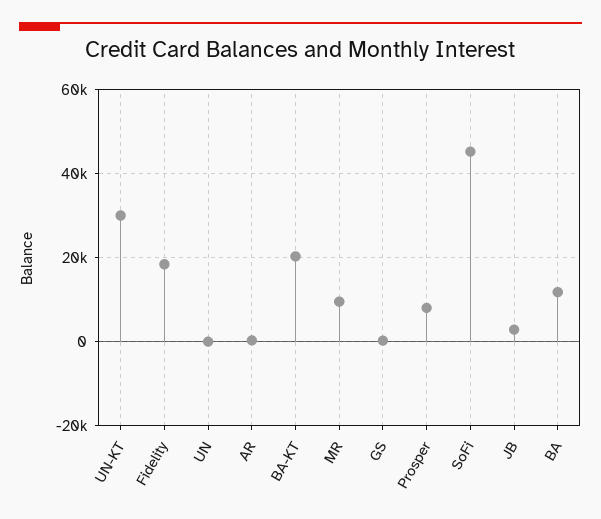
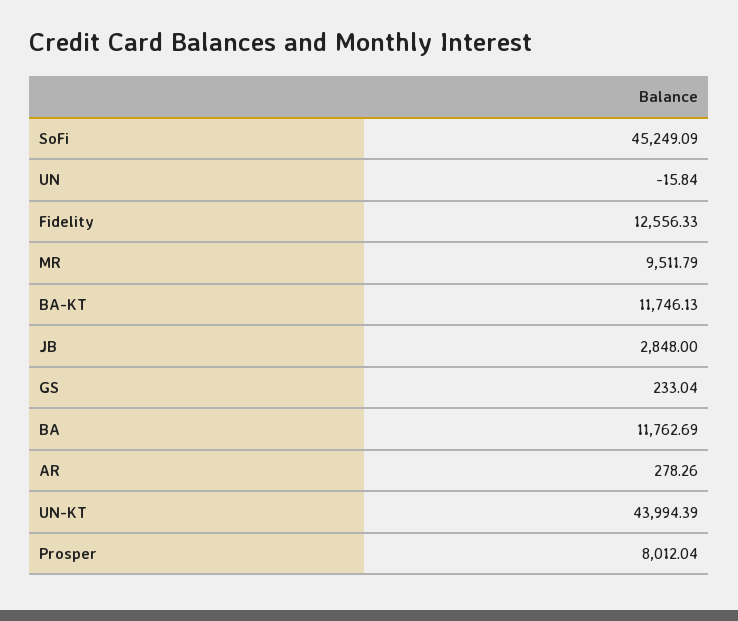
  {
-   "UN-KT": 30000,
+   "UN-KT": 43994.39,
-   "Fidelity": 18000,
+   "Fidelity": 12556.33,
    "UN": -15.84,
    "AR": 278.26,
-   "BA-KT": 20000,
+   "BA-KT": 11746.13,
    "MR": 9511.79,
    "GS": 233.04,
    "Prosper": 8012.04,
    "SoFi": 45249.09,
    "JB": 2848,
    "BA": 11762.69
  }

